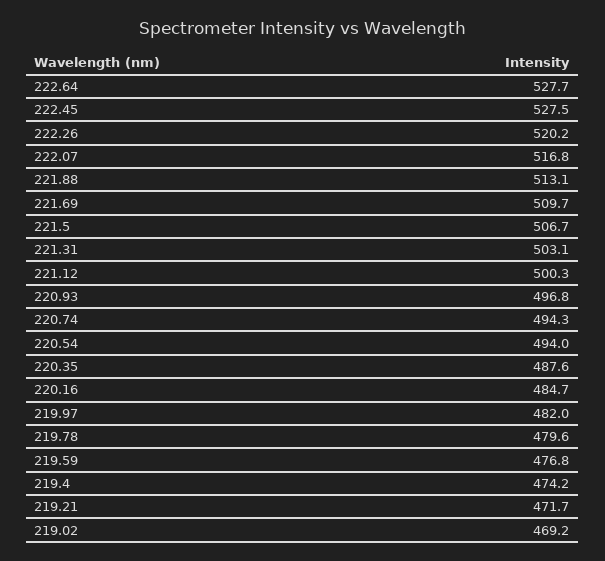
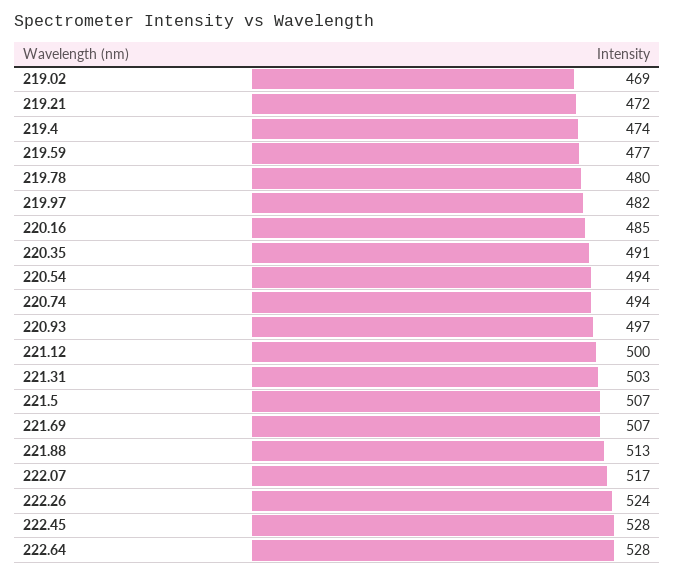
  {
    "222.64": 527.7,
    "222.45": 527.5,
-   "222.26": 520.2,
+   "222.26": 524,
    "222.07": 516.8,
    "221.88": 513.1,
-   "221.69": 509.7,
+   "221.69": 507,
    "221.5": 506.7,
    "221.31": 503.1,
    "221.12": 500.3,
    "220.93": 496.8,
    "220.74": 494.3,
    "220.54": 494,
-   "220.35": 487.6,
+   "220.35": 491,
    "220.16": 484.7,
    "219.97": 482,
    "219.78": 479.6,
    "219.59": 476.8,
    "219.4": 474.2,
    "219.21": 471.7,
    "219.02": 469.2
  }

